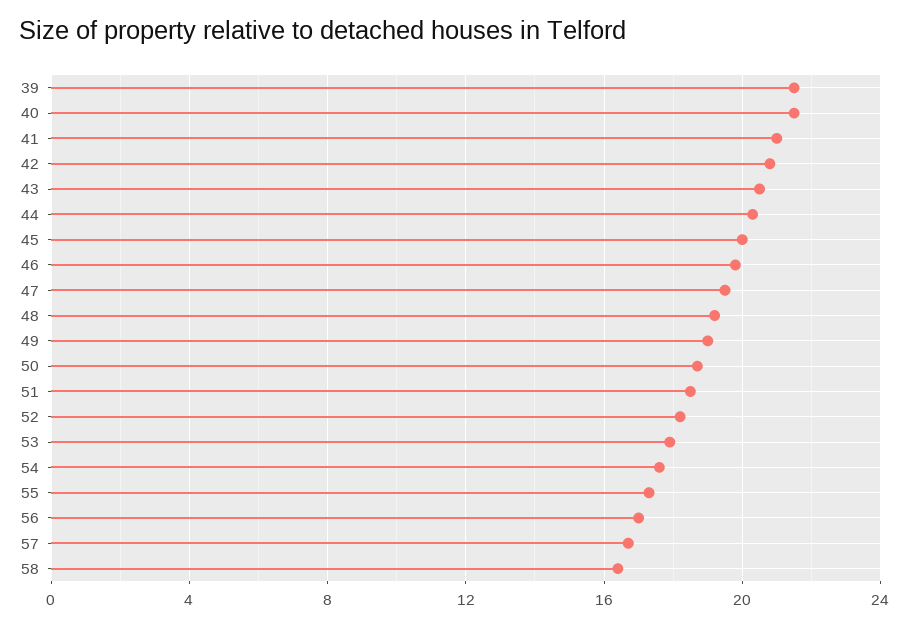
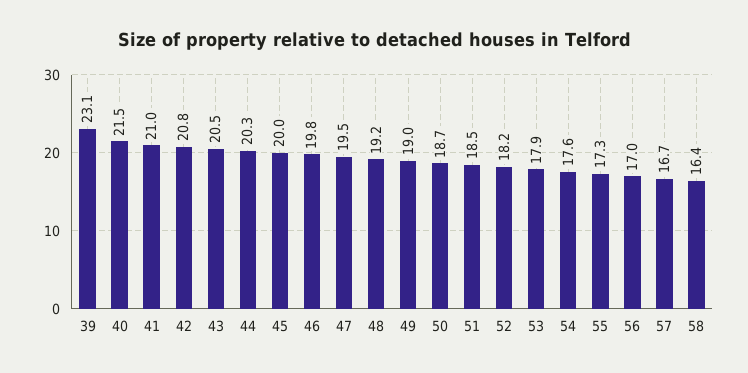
  {
-   "39": 21.5,
+   "39": 23.1,
    "40": 21.5,
    "41": 21,
    "42": 20.8,
    "43": 20.5,
    "44": 20.3,
    "45": 20,
    "46": 19.8,
    "47": 19.5,
    "48": 19.2,
    "49": 19,
    "50": 18.7,
    "51": 18.5,
    "52": 18.2,
    "53": 17.9,
    "54": 17.6,
    "55": 17.3,
    "56": 17,
    "57": 16.7,
    "58": 16.4
  }

